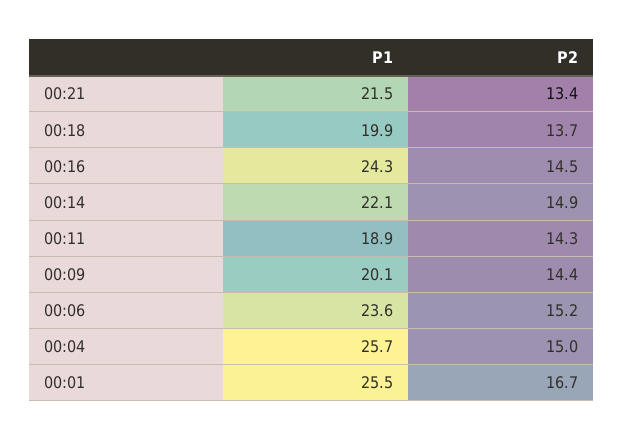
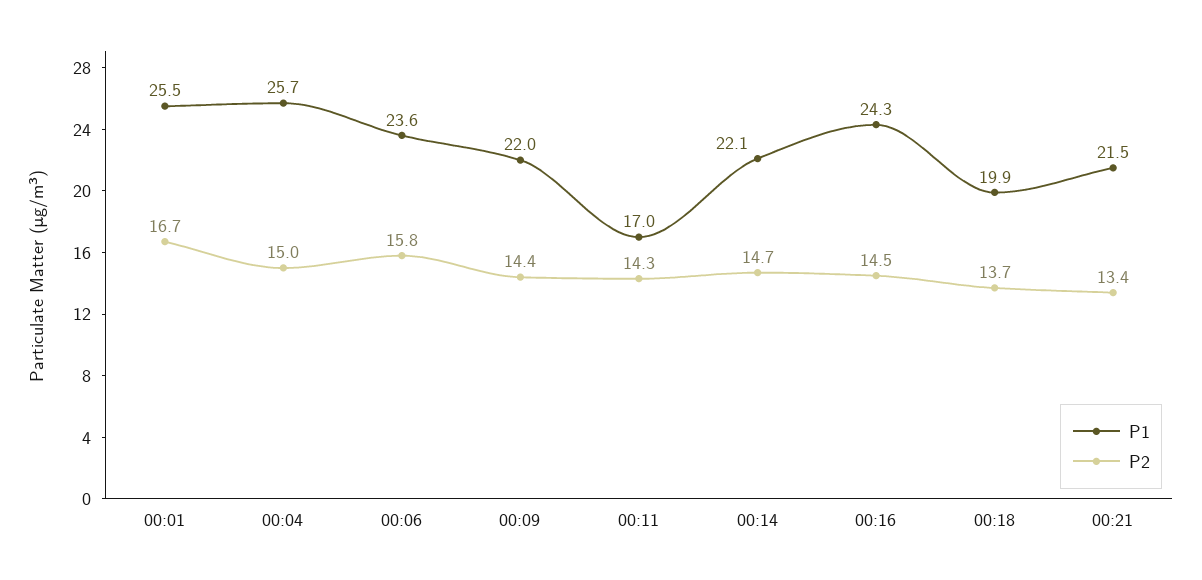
  {
    "P1": {
      "00:21": 21.5,
      "00:18": 19.9,
      "00:16": 24.3,
      "00:14": 22.1,
-     "00:11": 18.9,
+     "00:11": 17,
-     "00:09": 20.1,
+     "00:09": 22,
      "00:06": 23.6,
      "00:04": 25.7,
      "00:01": 25.5
    },
    "P2": {
      "00:21": 13.4,
      "00:18": 13.7,
      "00:16": 14.5,
-     "00:14": 14.9,
+     "00:14": 14.7,
      "00:11": 14.3,
      "00:09": 14.4,
-     "00:06": 15.2,
+     "00:06": 15.8,
      "00:04": 15,
      "00:01": 16.7
    }
  }

